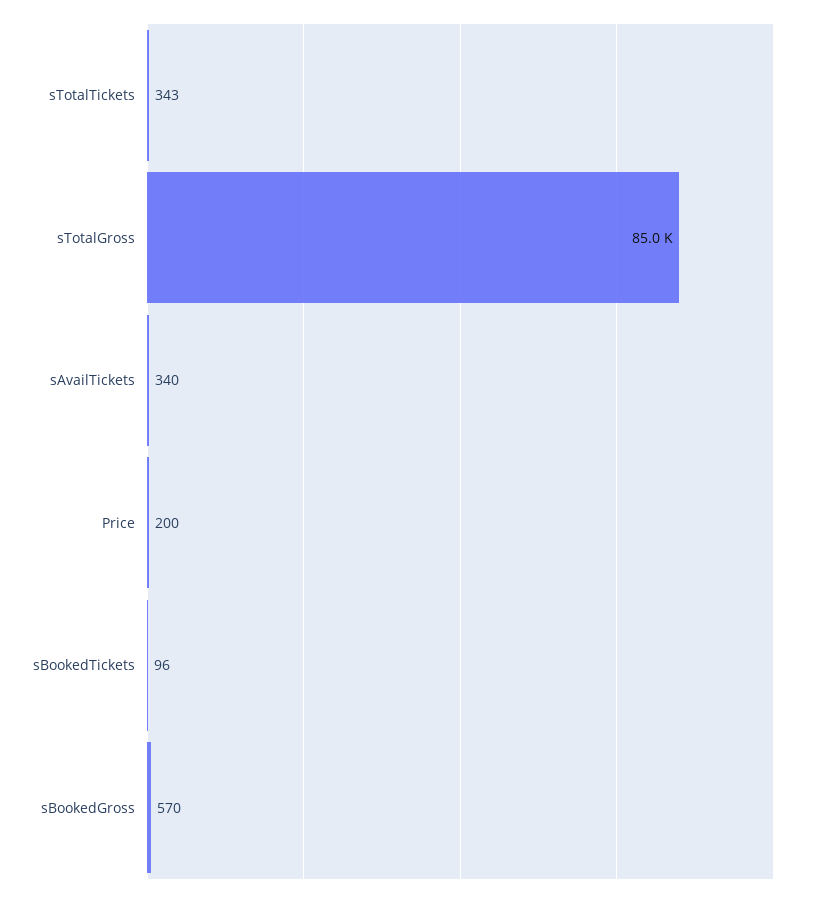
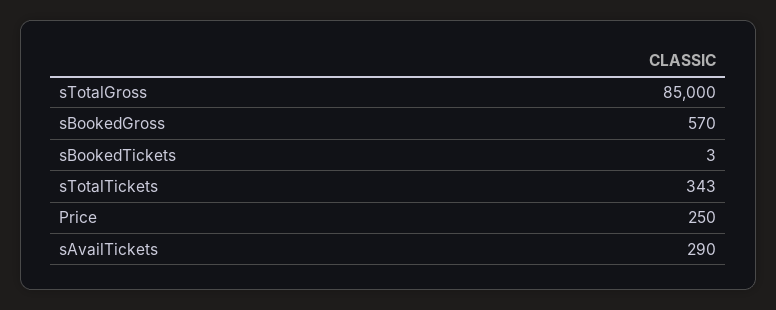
  {
    "sTotalTickets": 343,
    "sTotalGross": 85000,
-   "sAvailTickets": 340,
+   "sAvailTickets": 290,
-   "Price": 200,
+   "Price": 250,
-   "sBookedTickets": 96,
+   "sBookedTickets": 3,
    "sBookedGross": 570
  }

